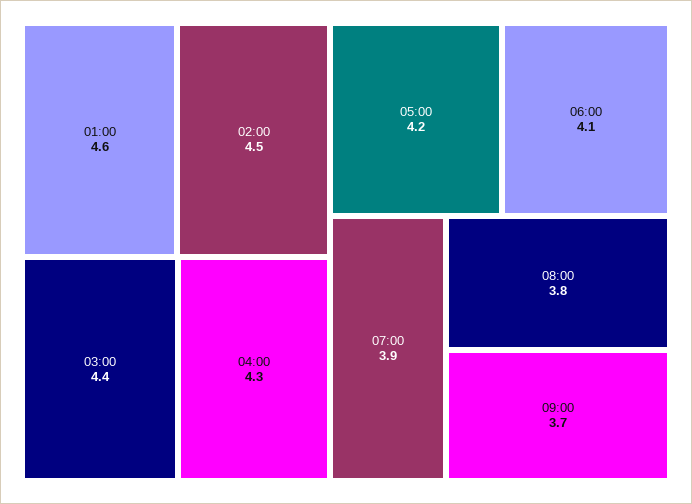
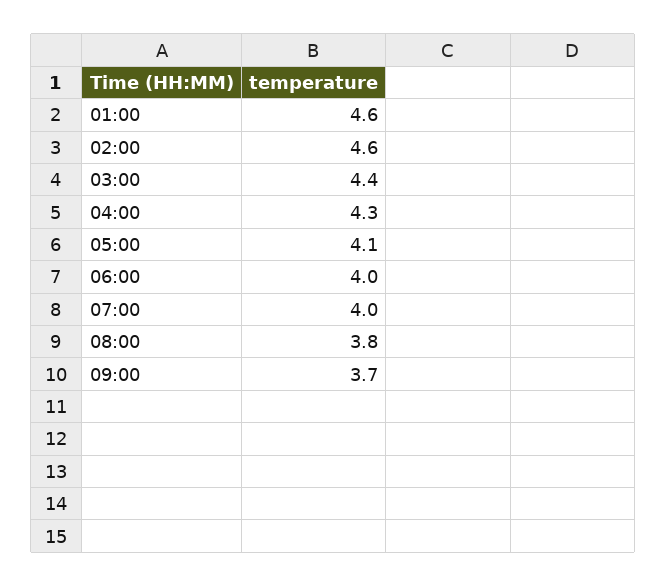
  {
    "01:00": 4.6,
-   "02:00": 4.5,
+   "02:00": 4.6,
    "03:00": 4.4,
    "04:00": 4.3,
-   "05:00": 4.2,
+   "05:00": 4.1,
-   "06:00": 4.1,
+   "06:00": 4,
-   "07:00": 3.9,
+   "07:00": 4,
    "08:00": 3.8,
    "09:00": 3.7
  }

